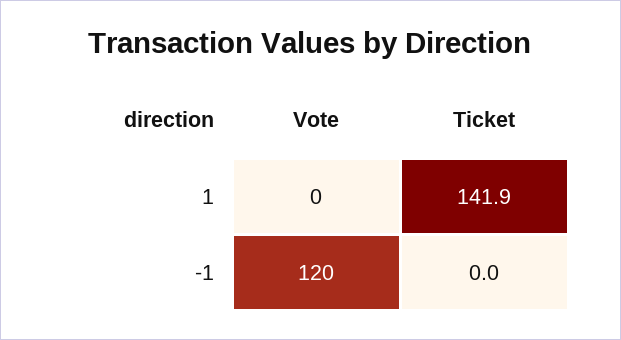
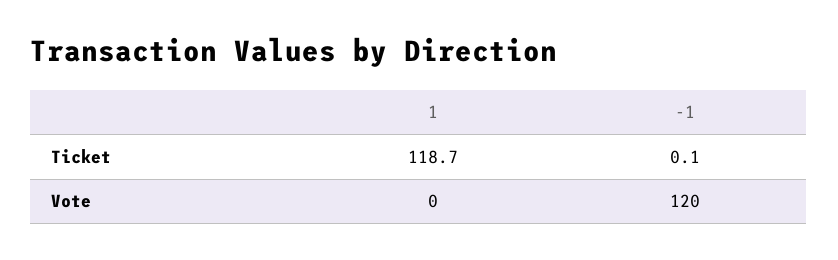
  {
    "Vote": {
      "1": 0,
      "-1": 120
    },
    "Ticket": {
-     "1": 141.9,
+     "1": 118.7,
-     "-1": 0
+     "-1": 0.1
    }
  }

